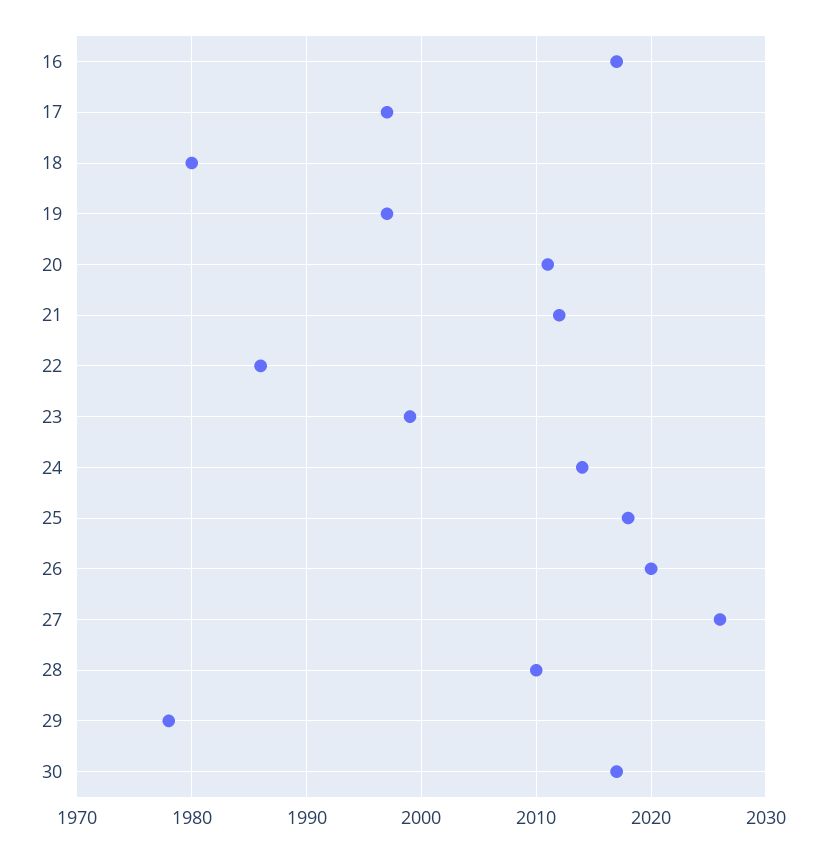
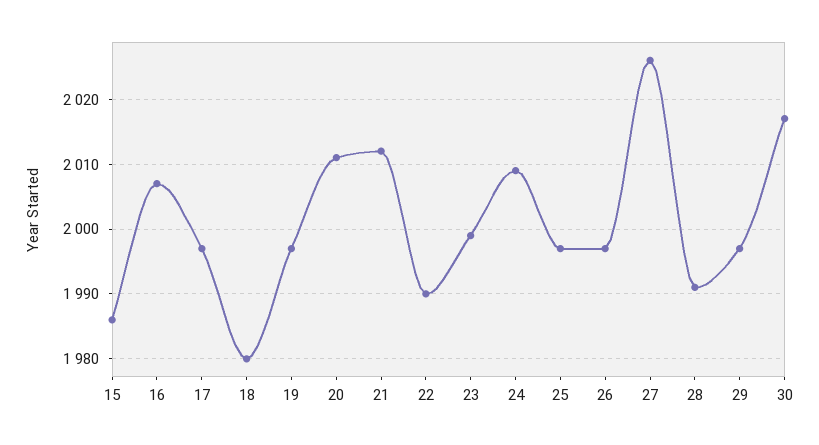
  {
-   "16": 2017,
+   "16": 2007,
    "17": 1997,
    "18": 1980,
    "19": 1997,
    "20": 2011,
    "21": 2012,
-   "22": 1986,
+   "22": 1990,
    "23": 1999,
-   "24": 2014,
+   "24": 2009,
-   "25": 2018,
+   "25": 1997,
-   "26": 2020,
+   "26": 1997,
    "27": 2026,
-   "28": 2010,
+   "28": 1991,
-   "29": 1978,
+   "29": 1997,
-   "30": 2017
+   "30": 2017,
+   "15": 1986
  }

